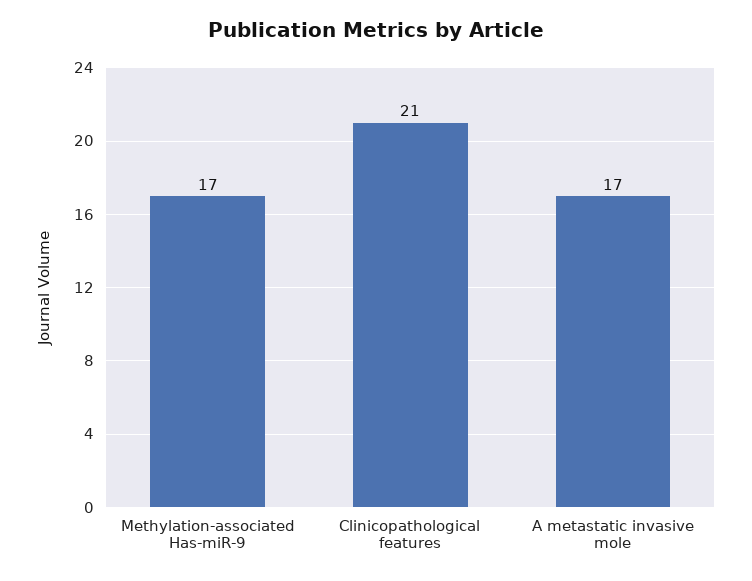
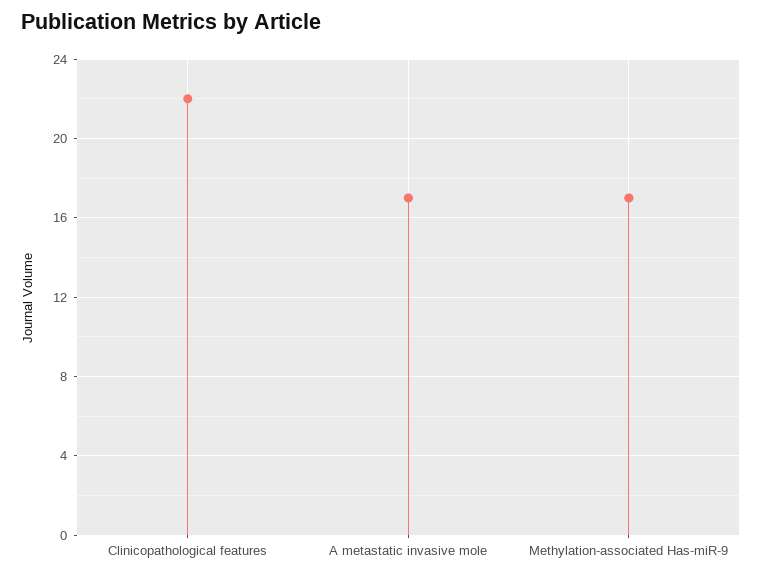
  {
    "Methylation-associated Has-miR-9": 17,
-   "Clinicopathological features": 21,
+   "Clinicopathological features": 22,
    "A metastatic invasive mole": 17
  }

